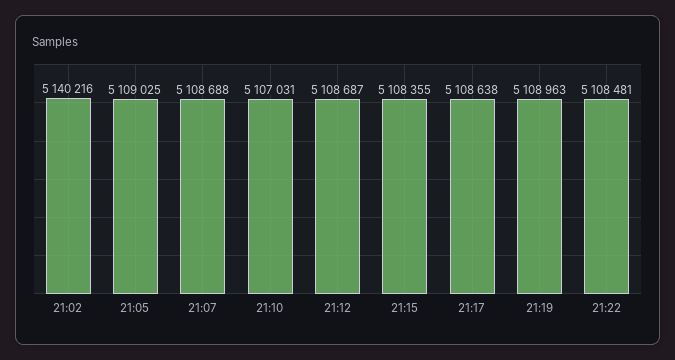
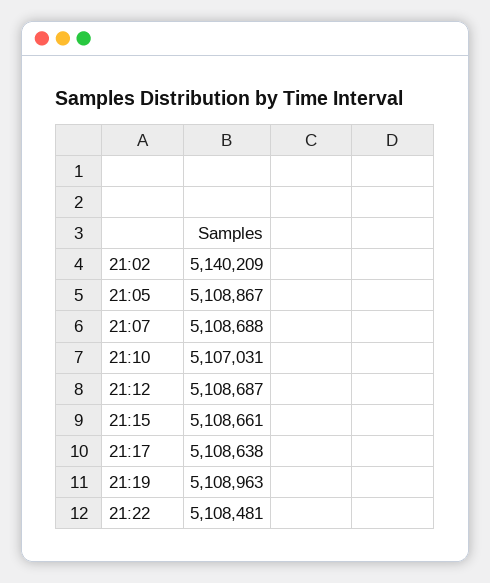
  {
-   "21:02": 5140216,
+   "21:02": 5140209,
-   "21:05": 5109025,
+   "21:05": 5108867,
    "21:07": 5108688,
    "21:10": 5107031,
    "21:12": 5108687,
-   "21:15": 5108355,
+   "21:15": 5108661,
    "21:17": 5108638,
    "21:19": 5108963,
    "21:22": 5108481
  }

